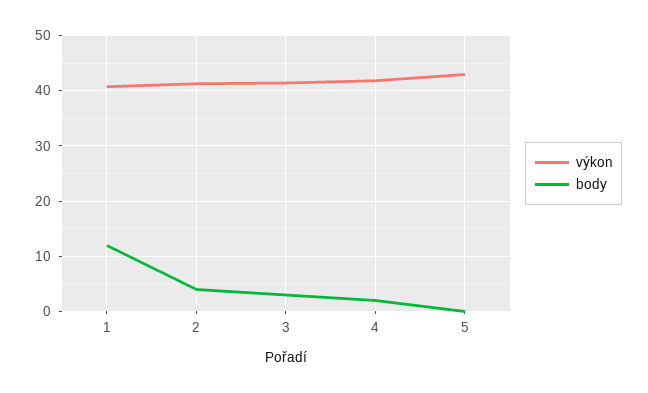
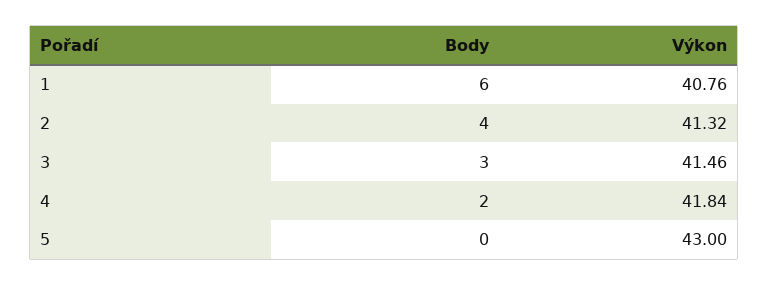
  {
    "výkon": {
      "1": 40.76,
      "2": 41.32,
      "3": 41.46,
      "4": 41.84,
      "5": 43
    },
    "body": {
-     "1": 12,
+     "1": 6,
      "2": 4,
      "3": 3,
      "4": 2,
      "5": 0
    }
  }

